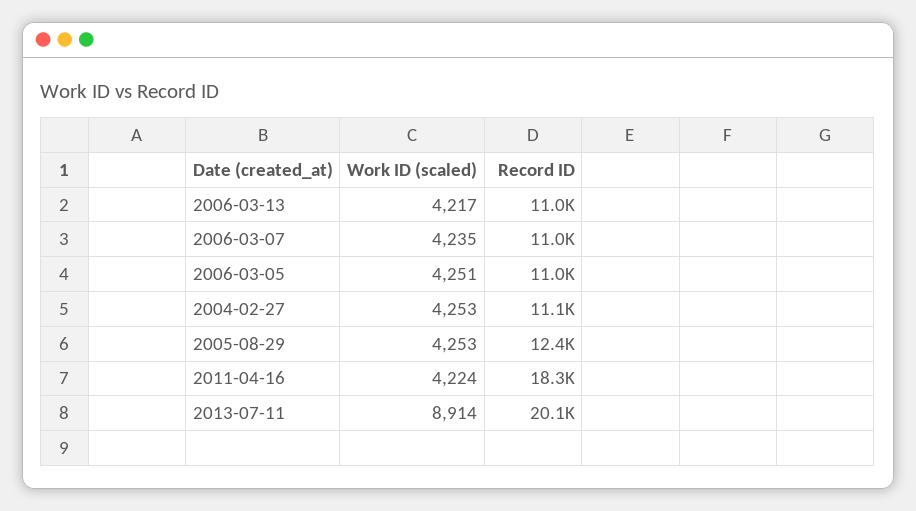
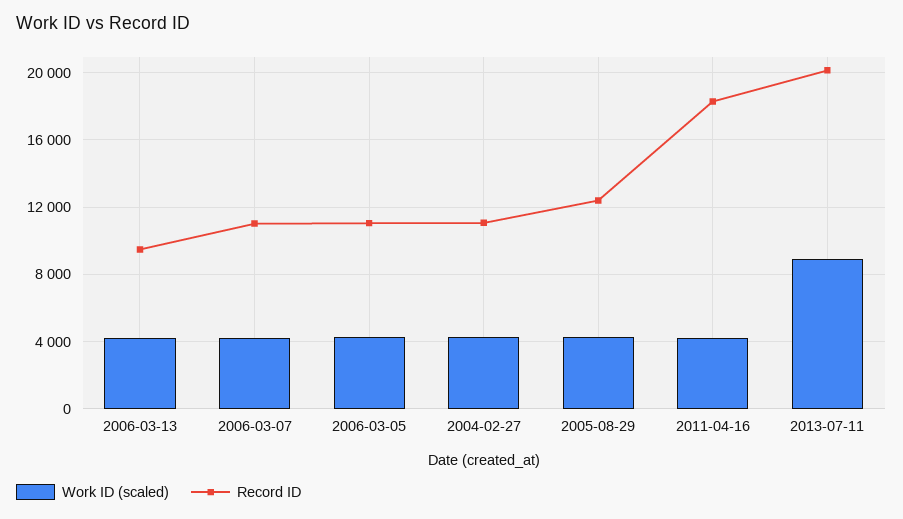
  {
    "Work ID (scaled)": {
      "2006-03-13": 4217,
      "2006-03-07": 4235,
      "2006-03-05": 4251,
      "2004-02-27": 4253,
      "2005-08-29": 4253,
      "2011-04-16": 4224,
      "2013-07-11": 8914
    },
    "Record ID": {
-     "2006-03-13": 11000,
+     "2006-03-13": 9500,
      "2006-03-07": 11000,
      "2006-03-05": 11000,
      "2004-02-27": 11100,
      "2005-08-29": 12400,
      "2011-04-16": 18300,
      "2013-07-11": 20100
    }
  }

